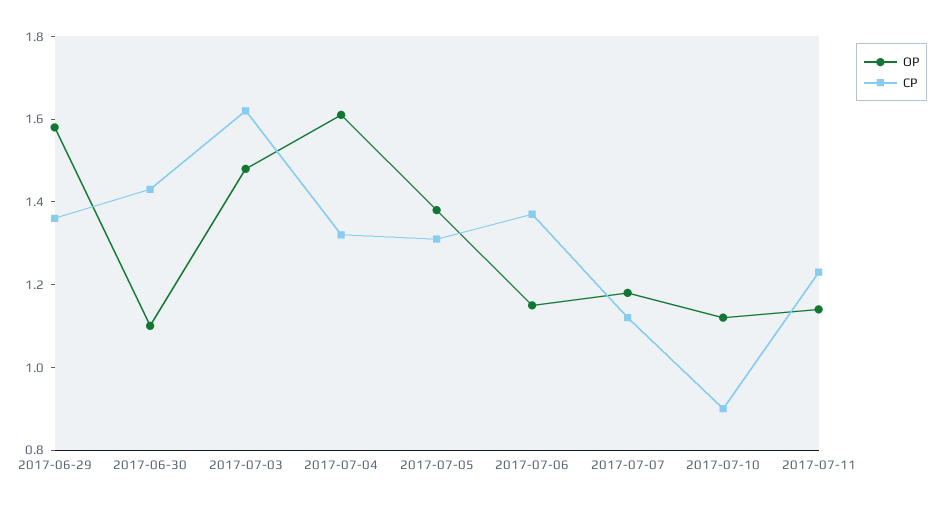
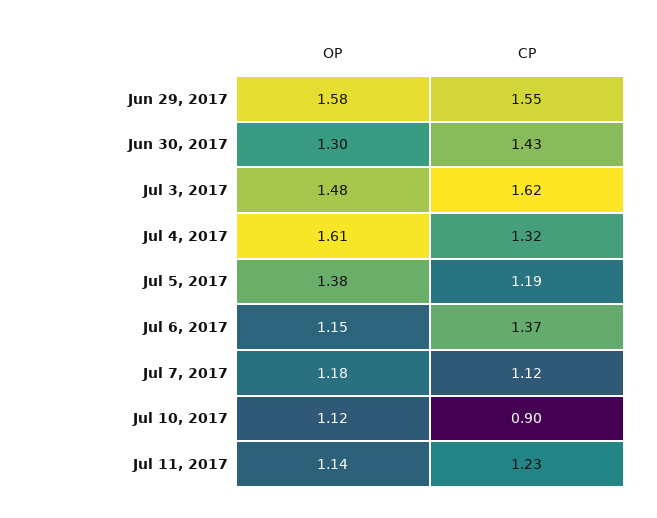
  {
    "OP": {
      "2017-06-29": 1.58,
-     "2017-06-30": 1.1,
+     "2017-06-30": 1.3,
      "2017-07-03": 1.48,
      "2017-07-04": 1.61,
      "2017-07-05": 1.38,
      "2017-07-06": 1.15,
      "2017-07-07": 1.18,
      "2017-07-10": 1.12,
      "2017-07-11": 1.14
    },
    "CP": {
-     "2017-06-29": 1.35,
+     "2017-06-29": 1.55,
      "2017-06-30": 1.43,
      "2017-07-03": 1.62,
      "2017-07-04": 1.32,
-     "2017-07-05": 1.3,
+     "2017-07-05": 1.19,
      "2017-07-06": 1.37,
      "2017-07-07": 1.12,
      "2017-07-10": 0.9,
      "2017-07-11": 1.23
    }
  }

